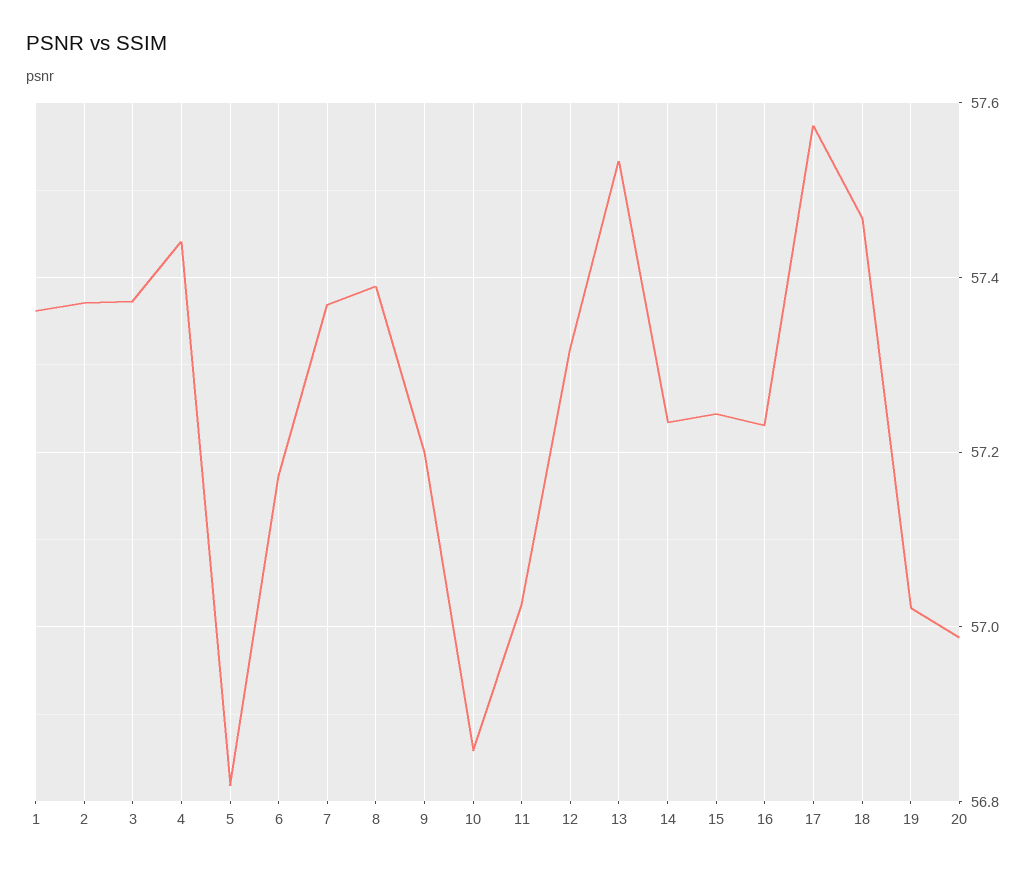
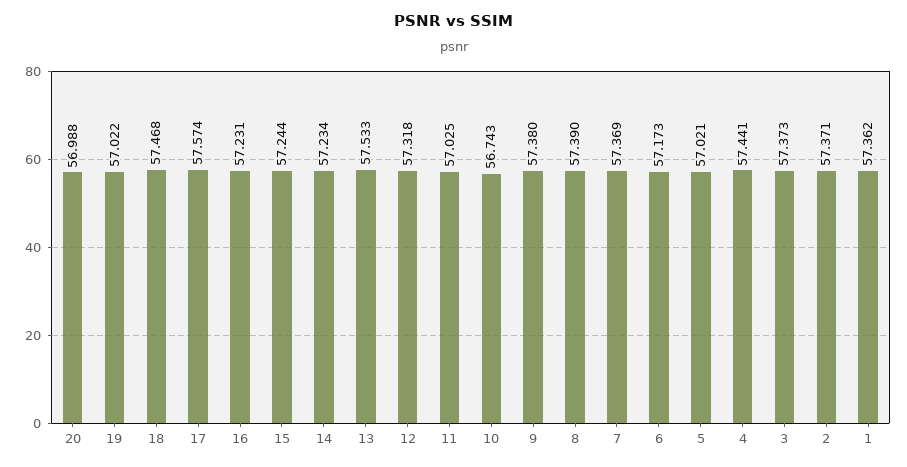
  {
    "1": 57.362,
    "2": 57.371,
    "3": 57.373,
    "4": 57.441,
-   "5": 56.82,
+   "5": 57.021,
    "6": 57.173,
    "7": 57.369,
    "8": 57.39,
-   "9": 57.2,
+   "9": 57.38,
-   "10": 56.86,
+   "10": 56.743,
    "11": 57.025,
    "12": 57.318,
    "13": 57.533,
    "14": 57.234,
    "15": 57.244,
    "16": 57.231,
    "17": 57.574,
    "18": 57.468,
    "19": 57.022,
    "20": 56.988
  }

